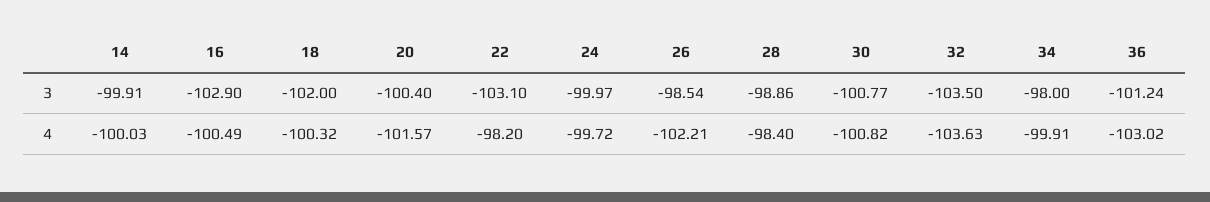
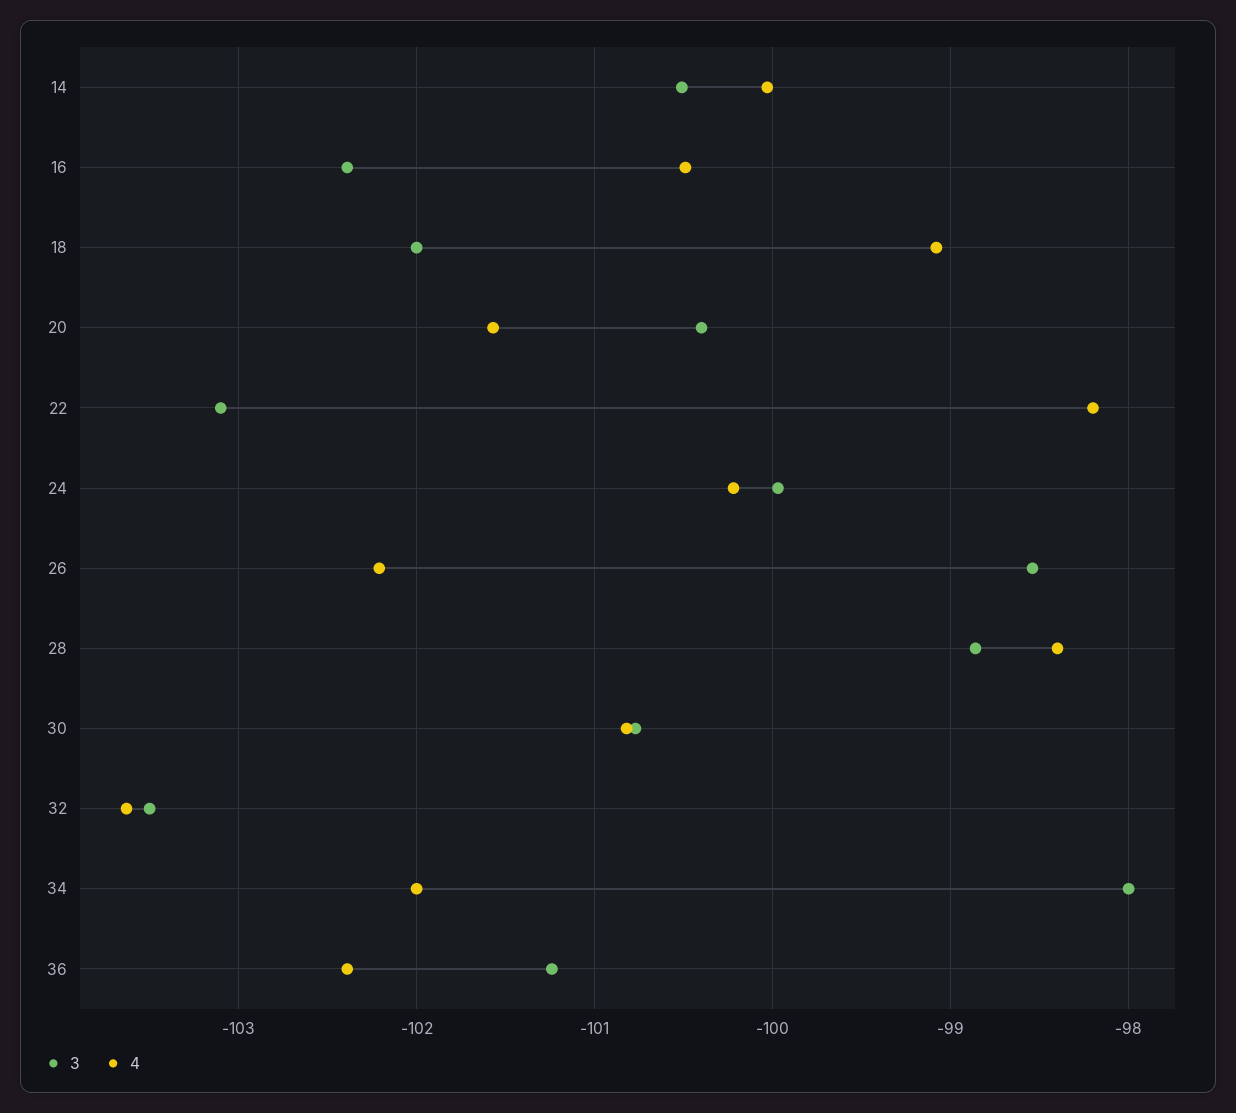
  {
    "3": {
-     "14": -99.91,
+     "14": -100.5,
-     "16": -102.9,
+     "16": -102.4,
      "18": -102,
      "20": -100.4,
      "22": -103.1,
      "24": -99.97,
      "26": -98.54,
      "28": -98.86,
      "30": -100.77,
      "32": -103.5,
      "34": -98,
      "36": -101.24
    },
    "4": {
      "14": -100.03,
      "16": -100.49,
-     "18": -100.32,
+     "18": -99.1,
      "20": -101.57,
      "22": -98.2,
-     "24": -99.72,
+     "24": -100.2,
      "26": -102.21,
      "28": -98.4,
      "30": -100.82,
      "32": -103.63,
-     "34": -99.91,
+     "34": -102,
-     "36": -103.02
+     "36": -102.4
    }
  }

